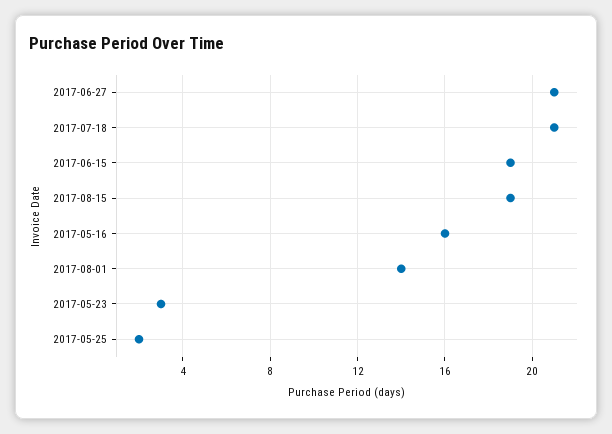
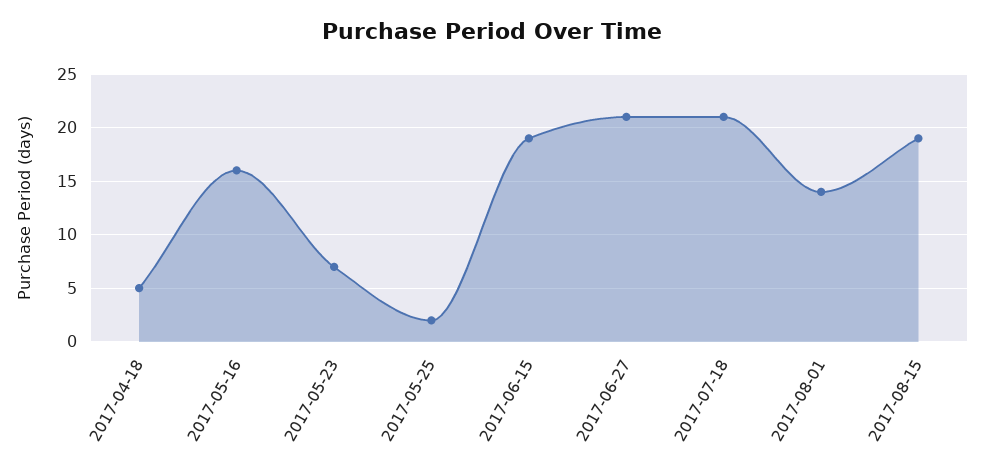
  {
    "2017-06-27": 21,
    "2017-07-18": 21,
    "2017-06-15": 19,
    "2017-08-15": 19,
    "2017-05-16": 16,
    "2017-08-01": 14,
-   "2017-05-23": 3,
+   "2017-05-23": 7,
-   "2017-05-25": 2
+   "2017-05-25": 2,
+   "2017-04-18": 5
  }

